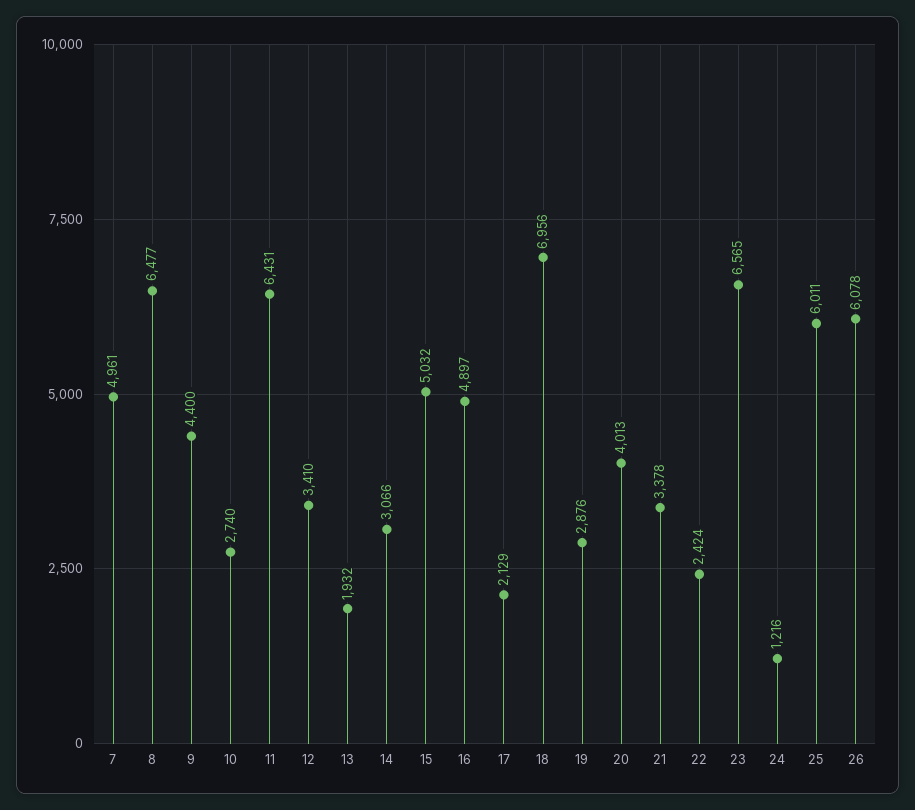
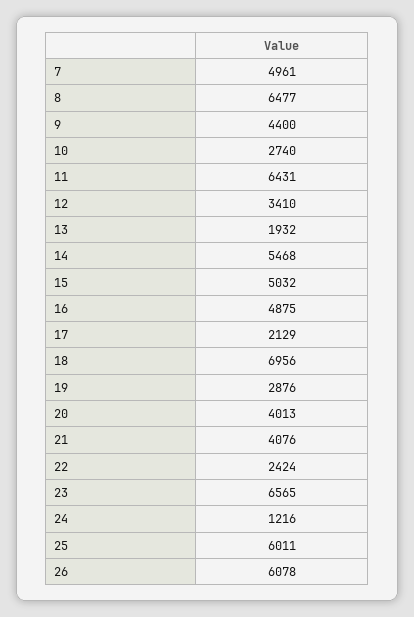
  {
    "7": 4961,
    "8": 6477,
    "9": 4400,
    "10": 2740,
    "11": 6431,
    "12": 3410,
    "13": 1932,
-   "14": 3066,
+   "14": 5468,
    "15": 5032,
-   "16": 4897,
+   "16": 4875,
    "17": 2129,
    "18": 6956,
    "19": 2876,
    "20": 4013,
-   "21": 3378,
+   "21": 4076,
    "22": 2424,
    "23": 6565,
    "24": 1216,
    "25": 6011,
    "26": 6078
  }

